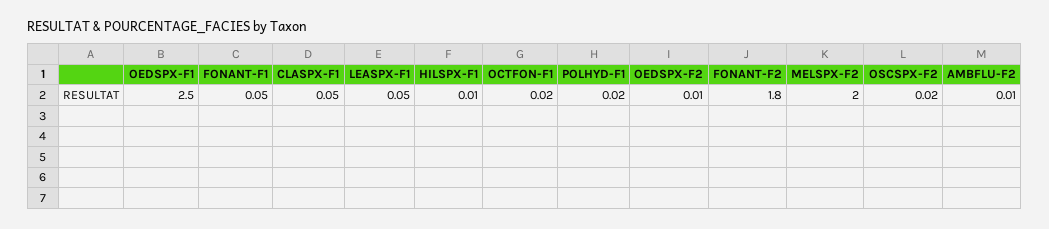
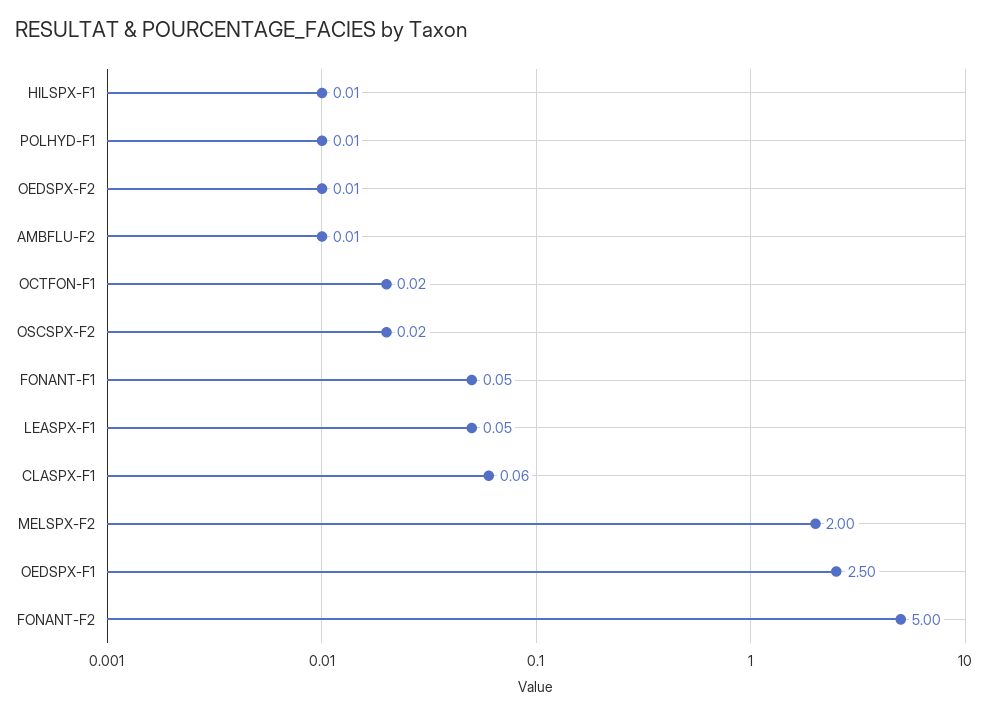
  {
    "OEDSPX-F1": 2.5,
    "FONANT-F1": 0.05,
-   "CLASPX-F1": 0.05,
+   "CLASPX-F1": 0.06,
    "LEASPX-F1": 0.05,
    "HILSPX-F1": 0.01,
    "OCTFON-F1": 0.02,
-   "POLHYD-F1": 0.02,
+   "POLHYD-F1": 0.01,
    "OEDSPX-F2": 0.01,
-   "FONANT-F2": 1.8,
+   "FONANT-F2": 5,
    "MELSPX-F2": 2,
    "OSCSPX-F2": 0.02,
    "AMBFLU-F2": 0.01
  }

